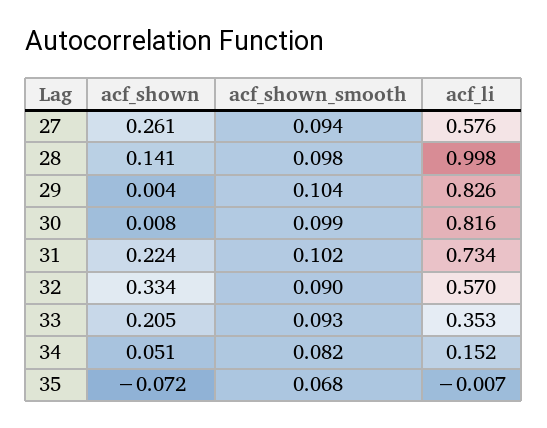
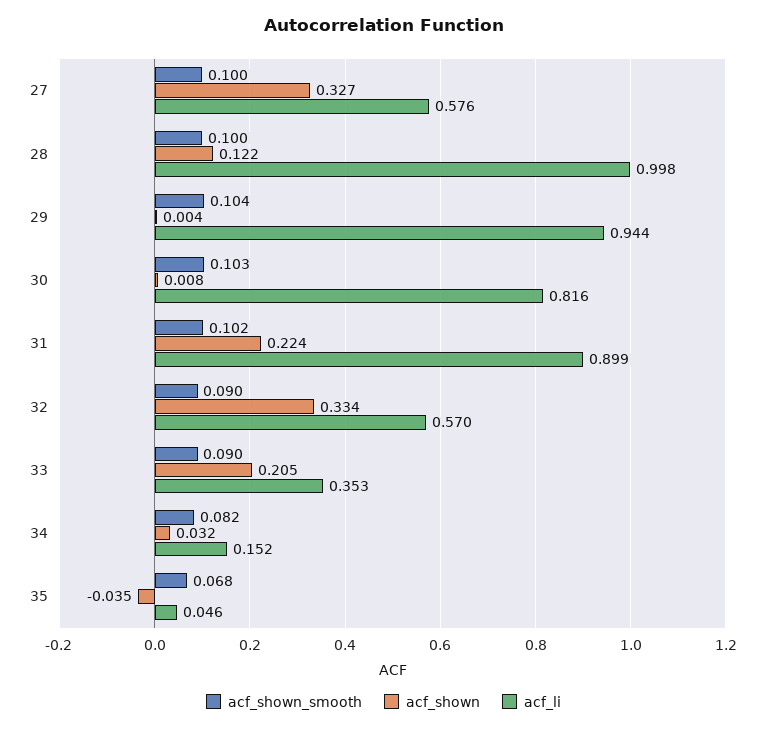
  {
    "acf_shown": {
-     "27": 0.261,
+     "27": 0.327,
-     "28": 0.141,
+     "28": 0.122,
      "29": 0.004,
      "30": 0.008,
      "31": 0.224,
      "32": 0.334,
      "33": 0.205,
-     "34": 0.051,
+     "34": 0.032,
-     "35": -0.072
+     "35": -0.035
    },
    "acf_shown_smooth": {
-     "27": 0.094,
+     "27": 0.1,
-     "28": 0.098,
+     "28": 0.1,
      "29": 0.104,
-     "30": 0.099,
+     "30": 0.103,
      "31": 0.102,
      "32": 0.09,
-     "33": 0.093,
+     "33": 0.09,
      "34": 0.082,
      "35": 0.068
    },
    "acf_li": {
      "27": 0.576,
      "28": 0.998,
-     "29": 0.826,
+     "29": 0.944,
      "30": 0.816,
-     "31": 0.734,
+     "31": 0.899,
      "32": 0.57,
      "33": 0.353,
      "34": 0.152,
-     "35": -0.007
+     "35": 0.046
    }
  }

